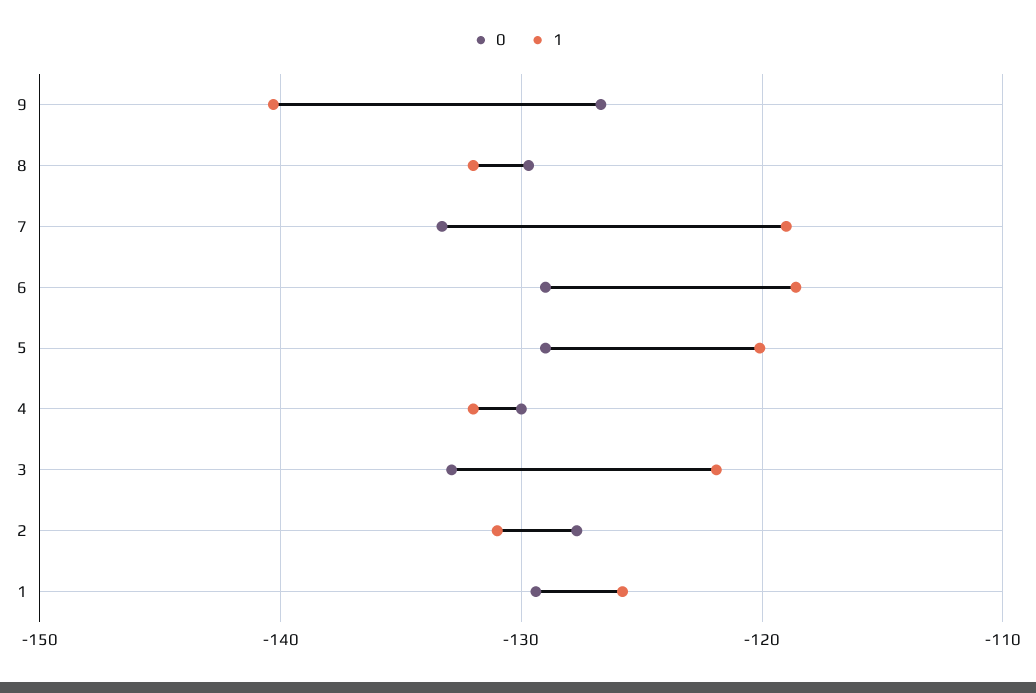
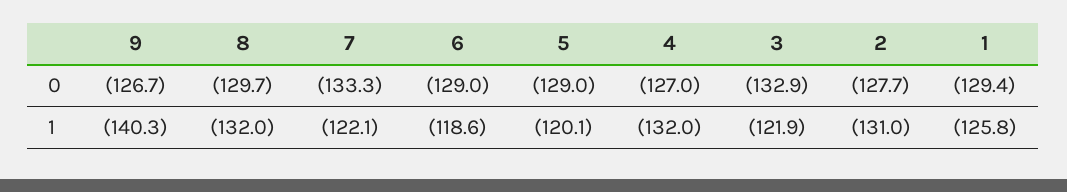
  {
    "0": {
      "9": -126.7,
      "8": -129.7,
      "7": -133.3,
      "6": -129,
      "5": -129,
-     "4": -130,
+     "4": -127,
      "3": -132.9,
      "2": -127.7,
      "1": -129.4
    },
    "1": {
      "9": -140.3,
      "8": -132,
-     "7": -119,
+     "7": -122.1,
      "6": -118.6,
      "5": -120.1,
      "4": -132,
      "3": -121.9,
      "2": -131,
      "1": -125.8
    }
  }

